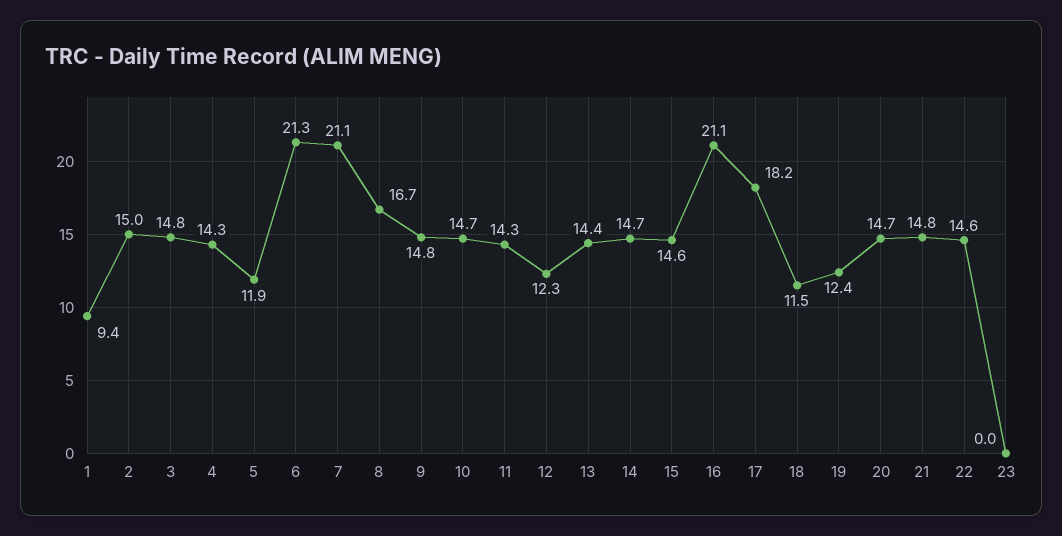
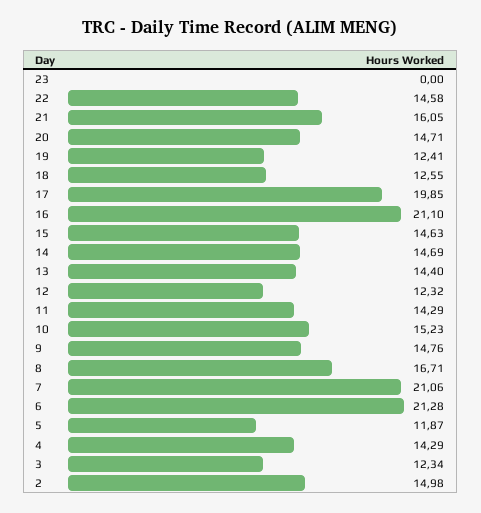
  {
-   "1": 9.4,
    "2": 14.98,
-   "3": 14.8,
+   "3": 12.34,
    "4": 14.29,
    "5": 11.87,
    "6": 21.28,
    "7": 21.06,
    "8": 16.71,
    "9": 14.76,
-   "10": 14.7,
+   "10": 15.23,
    "11": 14.29,
    "12": 12.32,
    "13": 14.4,
    "14": 14.69,
    "15": 14.63,
    "16": 21.1,
-   "17": 18.2,
+   "17": 19.85,
-   "18": 11.5,
+   "18": 12.55,
    "19": 12.41,
    "20": 14.71,
-   "21": 14.8,
+   "21": 16.05,
    "22": 14.58,
    "23": 0
  }

